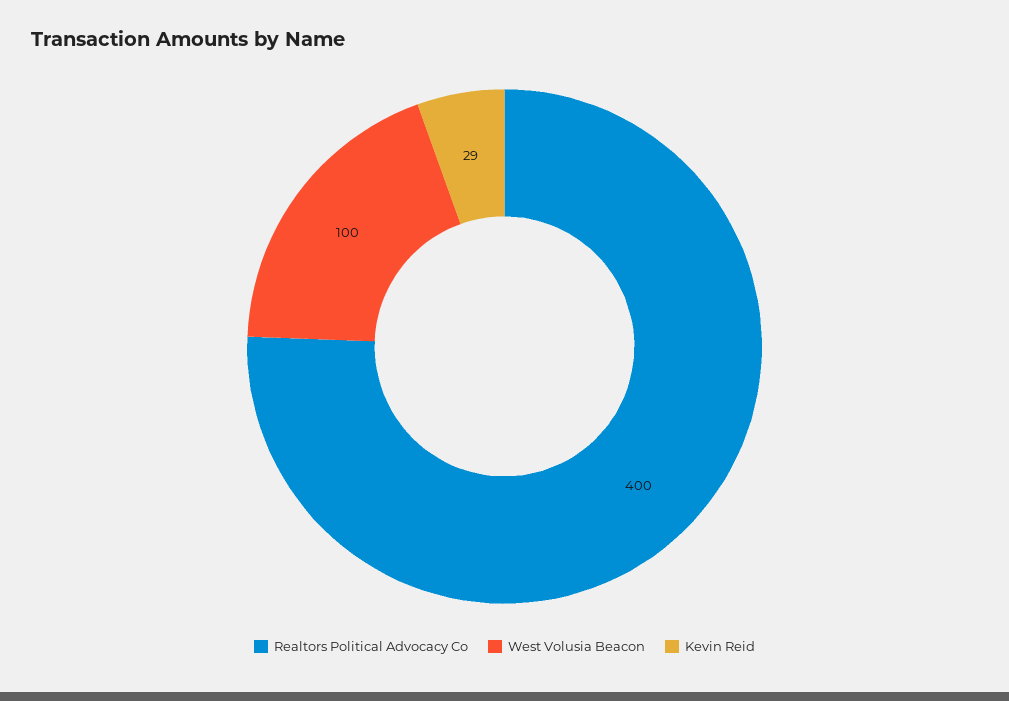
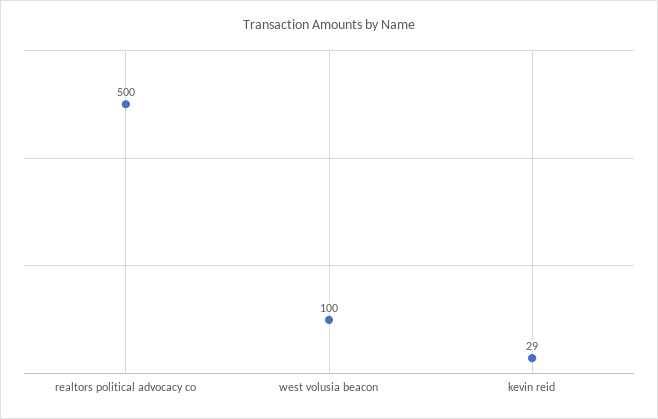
  {
-   "Realtors Political Advocacy Co": 400,
+   "Realtors Political Advocacy Co": 500,
    "West Volusia Beacon": 100,
    "Kevin Reid": 29
  }

